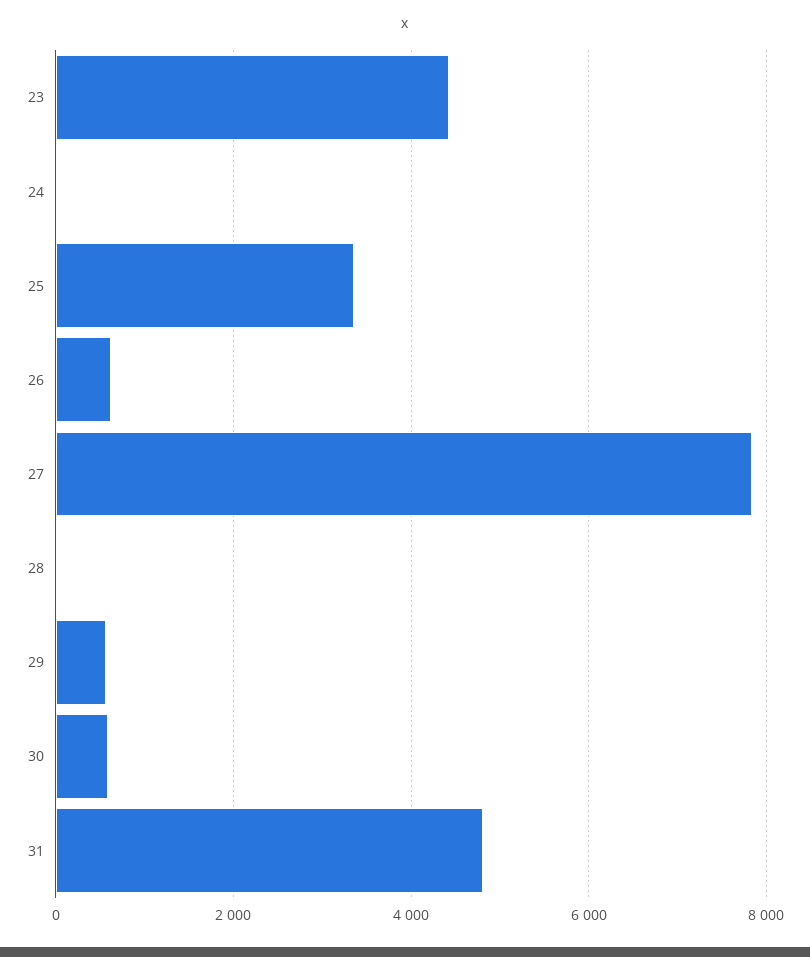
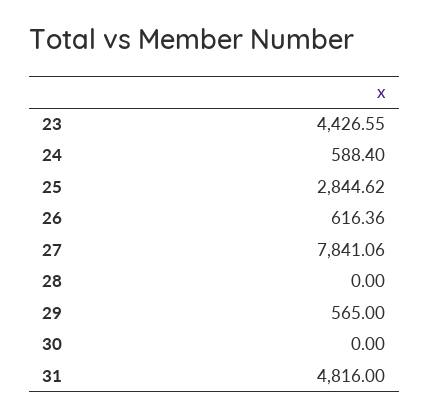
  {
    "23": 4426.55,
-   "24": 0,
+   "24": 588.4,
-   "25": 3400,
+   "25": 2844.62,
    "26": 616.36,
    "27": 7841.06,
    "28": 0,
    "29": 565,
-   "30": 600,
+   "30": 0,
    "31": 4816
  }

